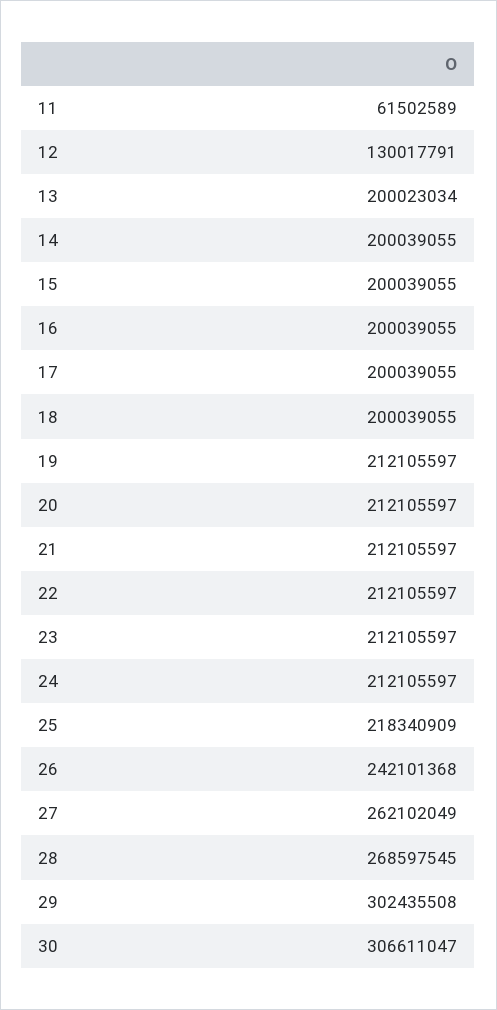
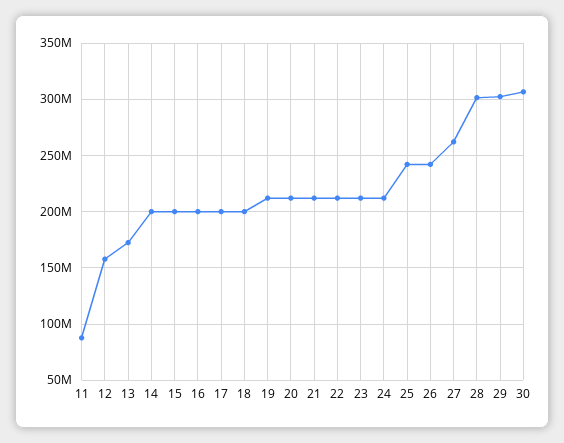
  {
-   "11": 61502589,
+   "11": 90000000,
-   "12": 130017791,
+   "12": 160000000,
-   "13": 200023034,
+   "13": 170000000,
    "14": 200039055,
    "15": 200039055,
    "16": 200039055,
    "17": 200039055,
    "18": 200039055,
    "19": 212105597,
    "20": 212105597,
    "21": 212105597,
    "22": 212105597,
    "23": 212105597,
    "24": 212105597,
-   "25": 218340909,
+   "25": 240000000,
    "26": 242101368,
    "27": 262102049,
-   "28": 268597545,
+   "28": 300000000,
    "29": 302435508,
    "30": 306611047
  }

